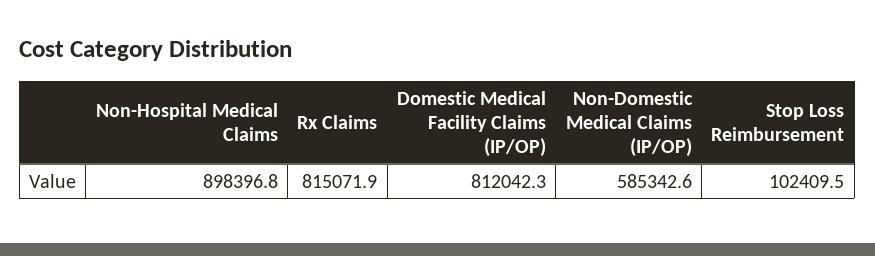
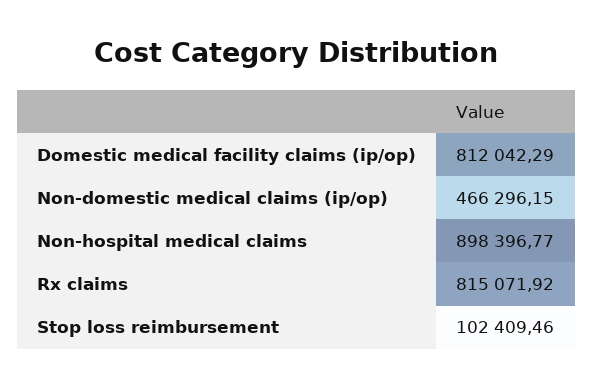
  {
    "Non-Hospital Medical Claims": 898396.77,
    "Rx Claims": 815071.92,
    "Domestic Medical Facility Claims (IP/OP)": 812042.29,
-   "Non-Domestic Medical Claims (IP/OP)": 585342.6,
+   "Non-Domestic Medical Claims (IP/OP)": 466296.15,
    "Stop Loss Reimbursement": 102409.46
  }

